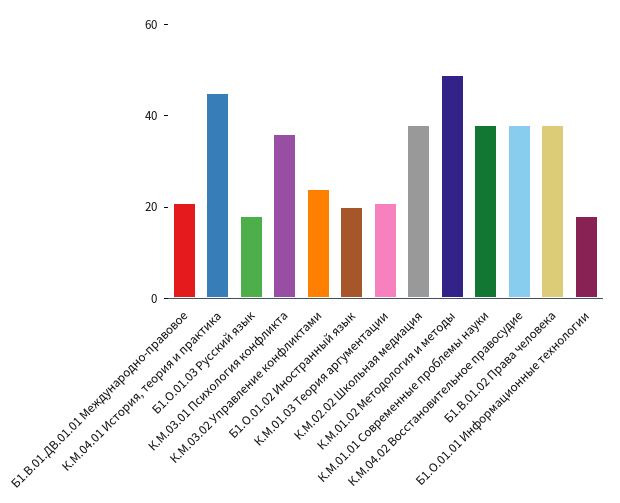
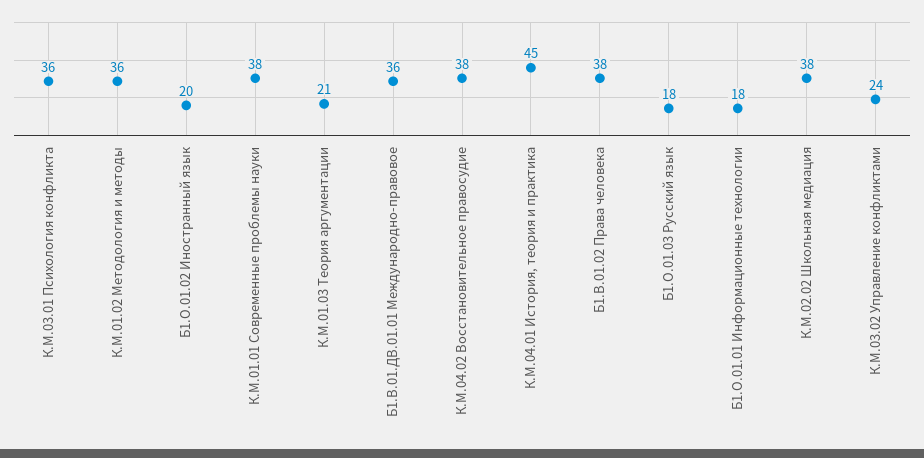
  {
-   "Б1.В.01.ДВ.01.01 Международно-правовое": 20,
+   "Б1.В.01.ДВ.01.01 Международно-правовое": 36,
    "К.М.04.01 История, теория и практика": 45,
    "Б1.О.01.03 Русский язык": 18,
    "К.М.03.01 Психология конфликта": 36,
    "К.М.03.02 Управление конфликтами": 24,
    "Б1.О.01.02 Иностранный язык": 20,
    "К.М.01.03 Теория аргументации": 21,
    "К.М.02.02 Школьная медиация": 38,
-   "К.М.01.02 Методология и методы": 50,
+   "К.М.01.02 Методология и методы": 36,
    "К.М.01.01 Современные проблемы науки": 38,
    "К.М.04.02 Восстановительное правосудие": 38,
    "Б1.В.01.02 Права человека": 38,
    "Б1.О.01.01 Информационные технологии": 18
  }

